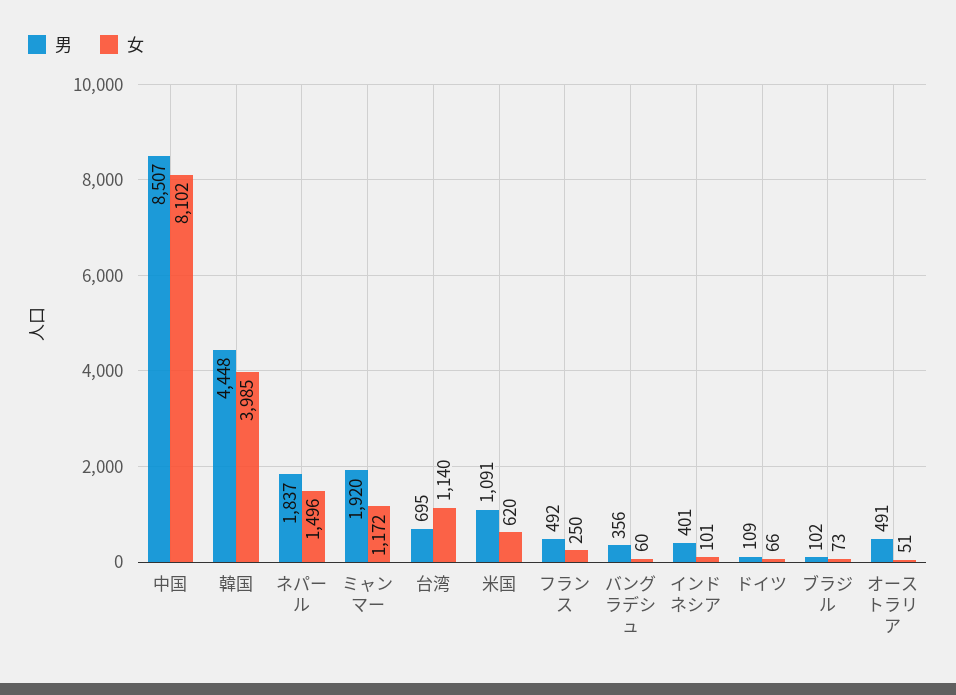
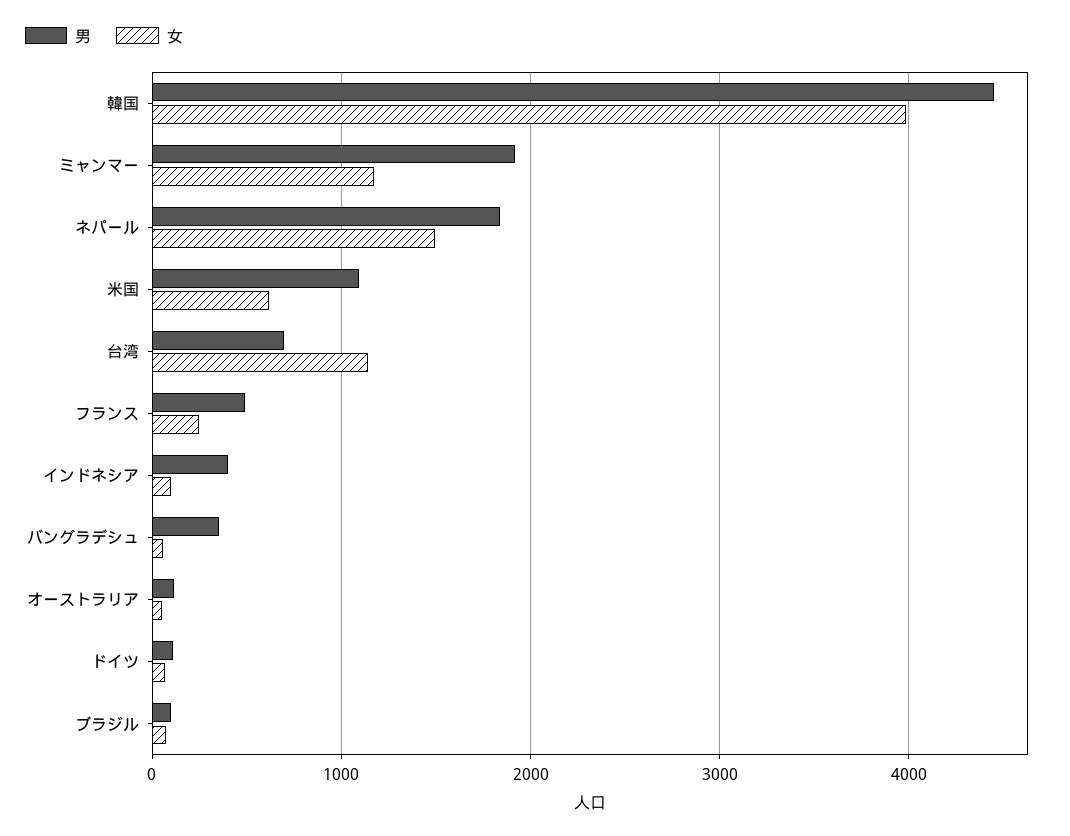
  {
    "男": {
-     "中国": 8507,
      "韓国": 4448,
      "ネパール": 1837,
      "ミャンマー": 1920,
      "台湾": 695,
      "米国": 1091,
      "フランス": 492,
      "バングラデシュ": 356,
      "インドネシア": 401,
      "ドイツ": 109,
      "ブラジル": 102,
-     "オーストラリア": 491
+     "オーストラリア": 100
    },
    "女": {
-     "中国": 8102,
      "韓国": 3985,
      "ネパール": 1496,
      "ミャンマー": 1172,
      "台湾": 1140,
      "米国": 620,
      "フランス": 250,
      "バングラデシュ": 60,
      "インドネシア": 101,
      "ドイツ": 66,
      "ブラジル": 73,
      "オーストラリア": 51
    }
  }

